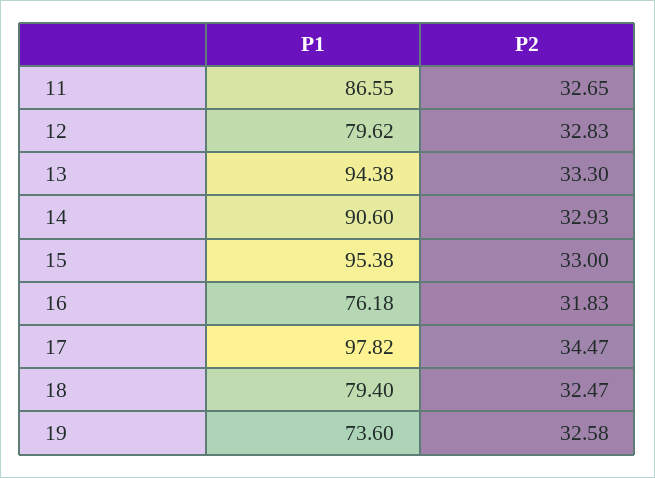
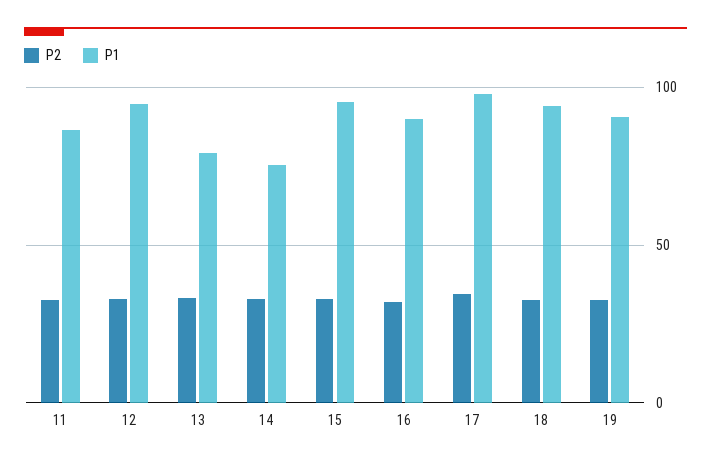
  {
    "P1": {
      "11": 86.55,
-     "12": 79.62,
+     "12": 95,
-     "13": 94.38,
+     "13": 80,
-     "14": 90.6,
+     "14": 75,
      "15": 95.38,
-     "16": 76.18,
+     "16": 90,
      "17": 97.82,
-     "18": 79.4,
+     "18": 95,
-     "19": 73.6
+     "19": 90
    },
    "P2": {
      "11": 32.65,
      "12": 32.83,
      "13": 33.3,
      "14": 32.93,
      "15": 33,
      "16": 31.83,
      "17": 34.47,
      "18": 32.47,
      "19": 32.58
    }
  }

